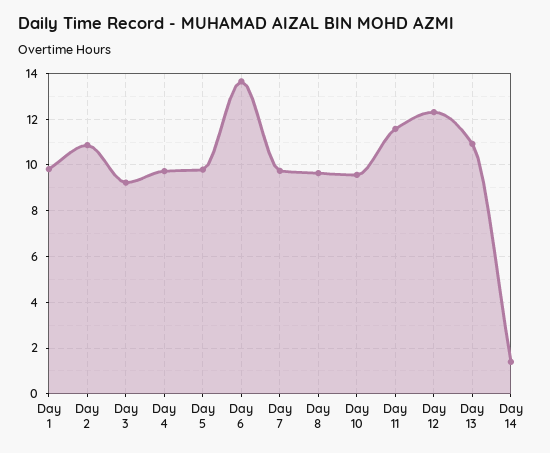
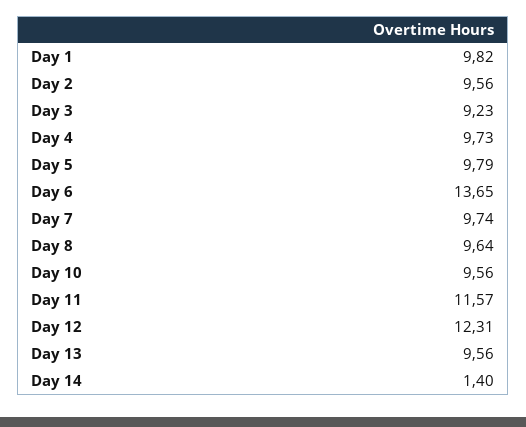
  {
    "Day 1": 9.82,
-   "Day 2": 11,
+   "Day 2": 9.56,
    "Day 3": 9.23,
    "Day 4": 9.73,
    "Day 5": 9.79,
    "Day 6": 13.65,
    "Day 7": 9.74,
    "Day 8": 9.64,
    "Day 10": 9.56,
    "Day 11": 11.57,
    "Day 12": 12.31,
-   "Day 13": 11,
+   "Day 13": 9.56,
    "Day 14": 1.4
  }

